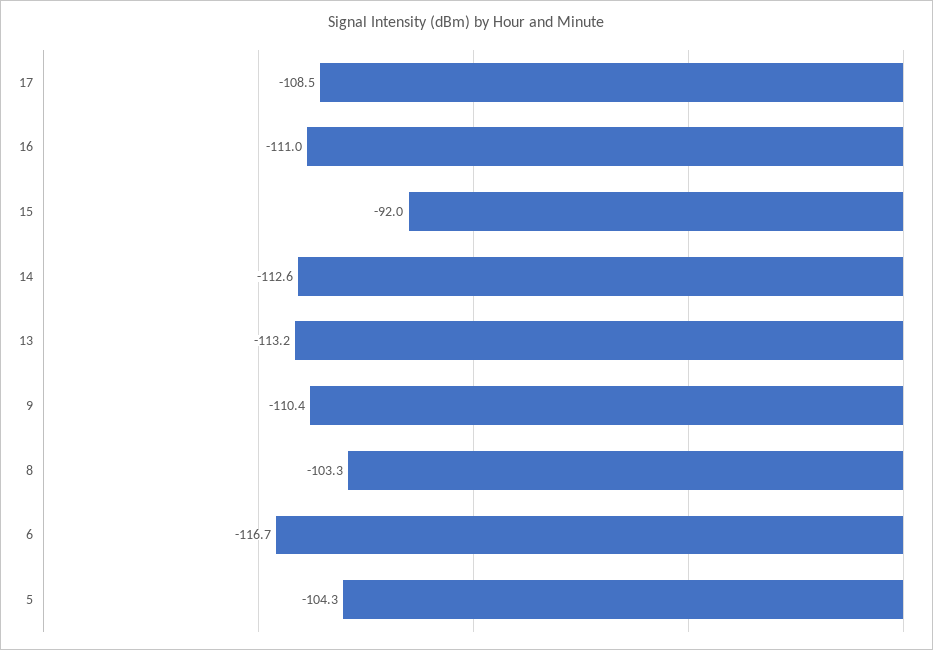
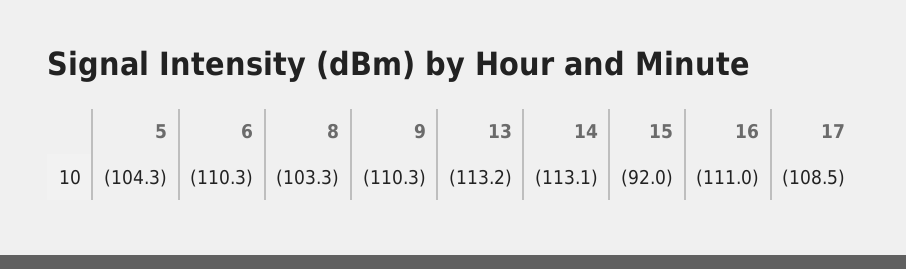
  {
    "17": -108.5,
    "16": -111,
    "15": -92,
-   "14": -112.6,
+   "14": -113.1,
    "13": -113.2,
-   "9": -110.4,
+   "9": -110.3,
    "8": -103.3,
-   "6": -116.7,
+   "6": -110.3,
    "5": -104.3
  }

